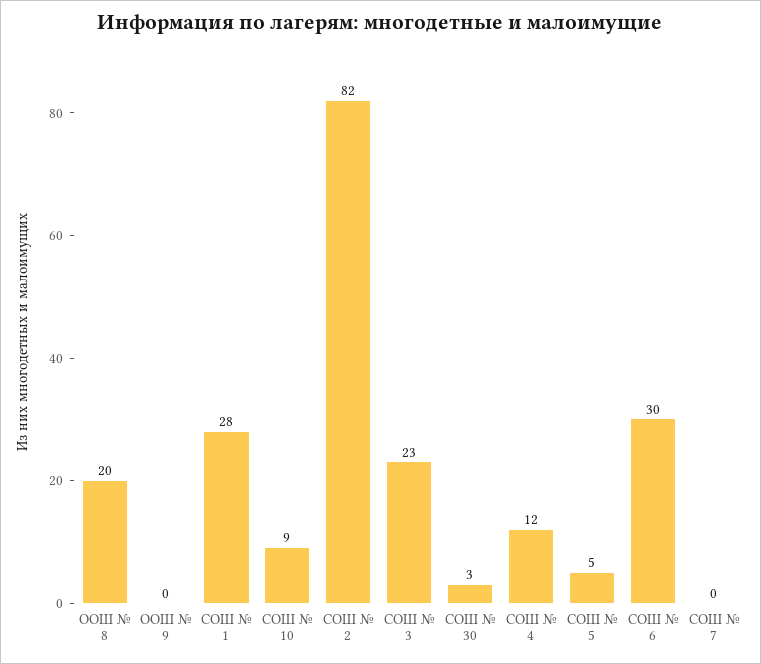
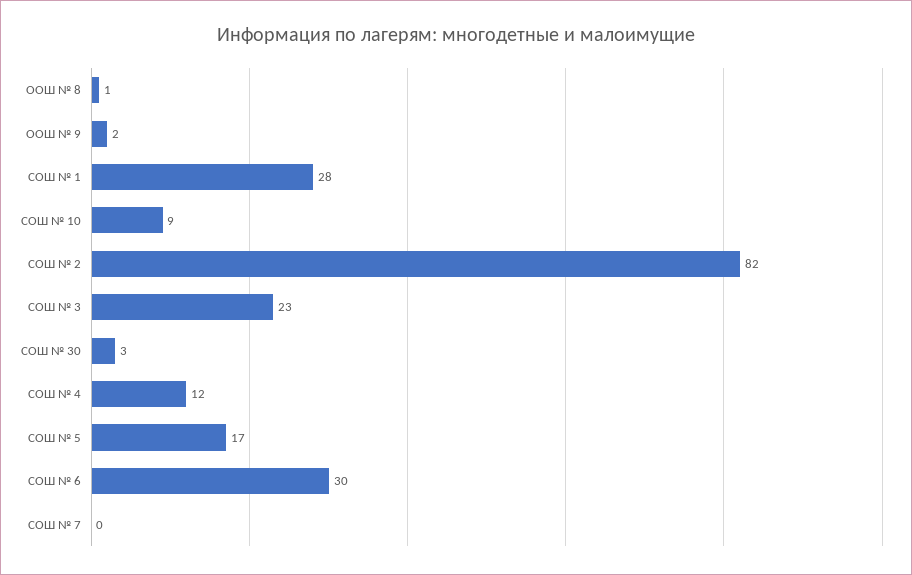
  {
-   "ООШ № 8": 20,
+   "ООШ № 8": 1,
-   "ООШ № 9": 0,
+   "ООШ № 9": 2,
    "СОШ № 1": 28,
    "СОШ № 10": 9,
    "СОШ № 2": 82,
    "СОШ № 3": 23,
    "СОШ № 30": 3,
    "СОШ № 4": 12,
-   "СОШ № 5": 5,
+   "СОШ № 5": 17,
    "СОШ № 6": 30,
    "СОШ № 7": 0
  }

